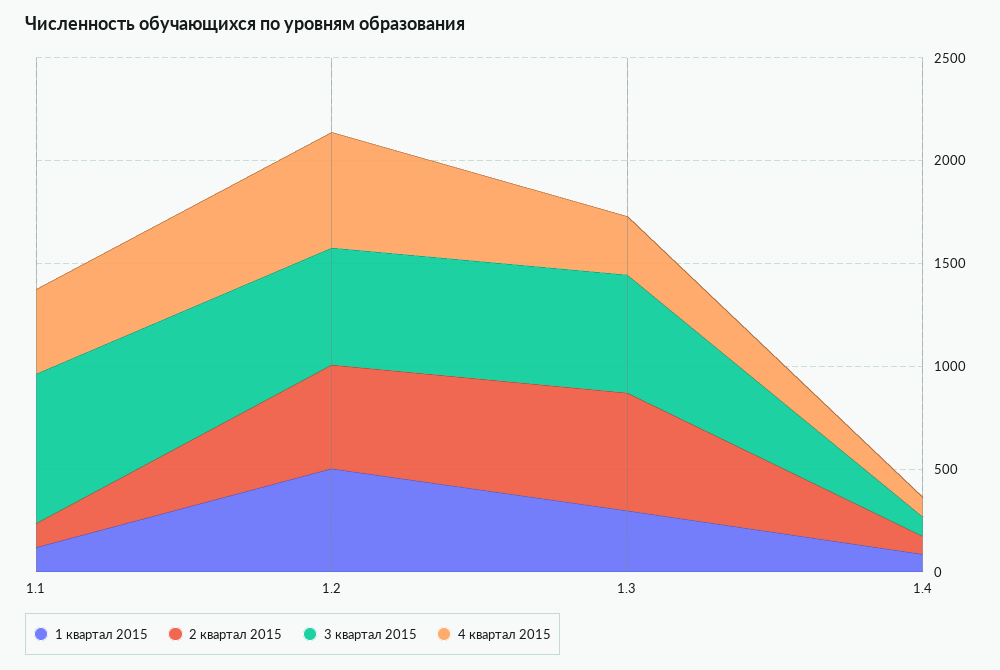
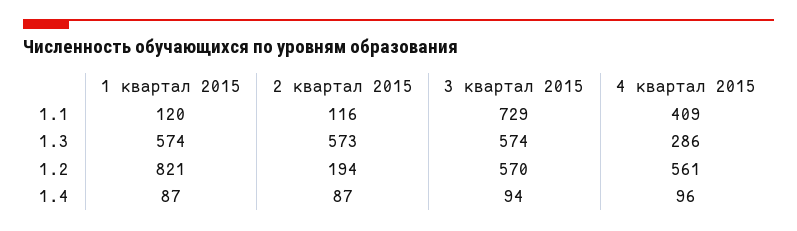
  {
    "1 квартал 2015": {
      "1.1": 120,
-     "1.2": 500,
+     "1.2": 821,
-     "1.3": 300,
+     "1.3": 574,
      "1.4": 87
    },
    "2 квартал 2015": {
      "1.1": 116,
-     "1.2": 500,
+     "1.2": 194,
      "1.3": 573,
      "1.4": 87
    },
    "3 квартал 2015": {
      "1.1": 729,
      "1.2": 570,
      "1.3": 574,
      "1.4": 94
    },
    "4 квартал 2015": {
      "1.1": 409,
      "1.2": 561,
      "1.3": 286,
      "1.4": 96
    }
  }

